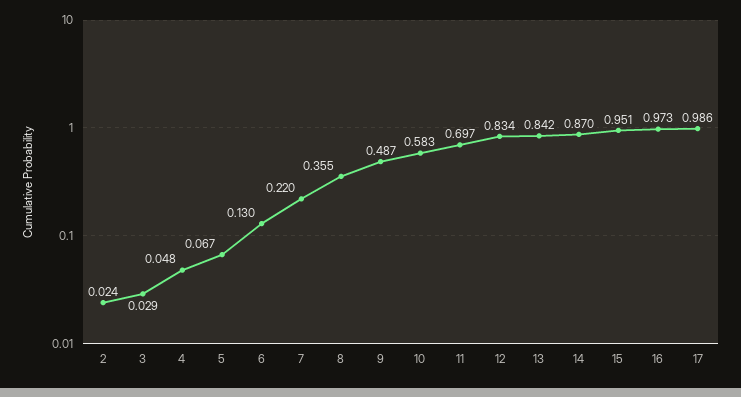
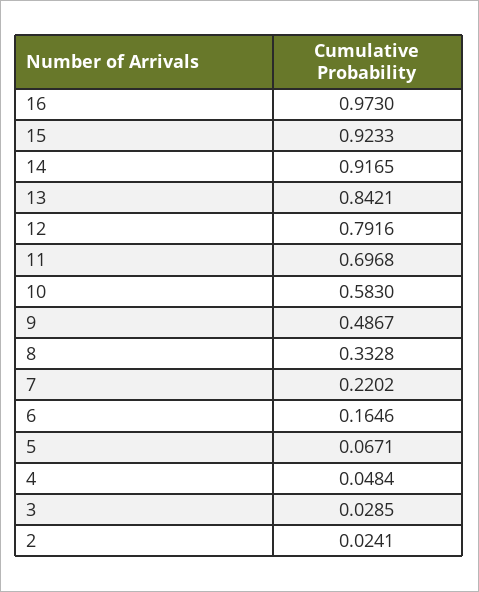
  {
    "2": 0.0241,
    "3": 0.0285,
    "4": 0.0484,
    "5": 0.0671,
-   "6": 0.13,
+   "6": 0.1646,
    "7": 0.2202,
-   "8": 0.355,
+   "8": 0.3328,
    "9": 0.4867,
    "10": 0.583,
    "11": 0.6968,
-   "12": 0.834,
+   "12": 0.7916,
    "13": 0.8421,
-   "14": 0.87,
+   "14": 0.9165,
-   "15": 0.951,
+   "15": 0.9233,
-   "16": 0.973,
+   "16": 0.973
-   "17": 0.986
  }

